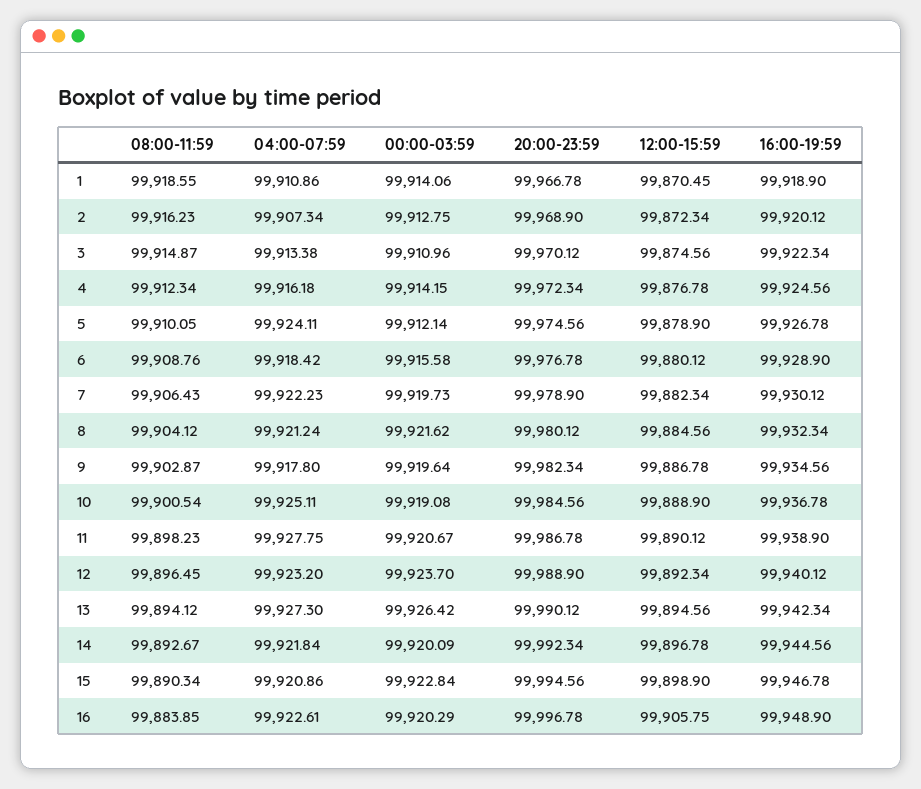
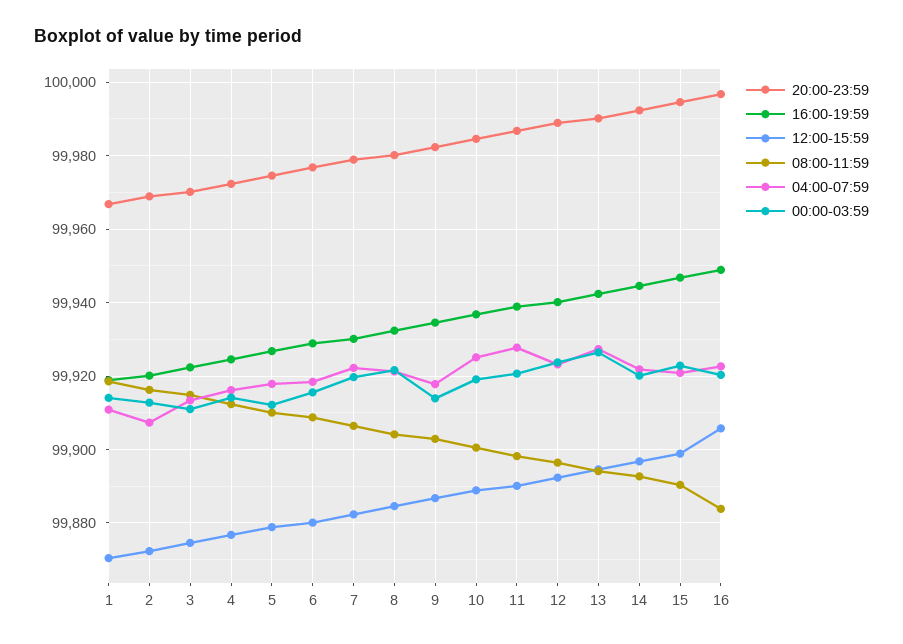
  {
    "08:00-11:59": {
      "1": 99918.55,
      "2": 99916.23,
      "3": 99914.87,
      "4": 99912.34,
      "5": 99910.05,
      "6": 99908.76,
      "7": 99906.43,
      "8": 99904.12,
      "9": 99902.87,
      "10": 99900.54,
      "11": 99898.23,
      "12": 99896.45,
      "13": 99894.12,
      "14": 99892.67,
      "15": 99890.34,
      "16": 99883.85
    },
    "04:00-07:59": {
      "1": 99910.86,
      "2": 99907.34,
      "3": 99913.38,
      "4": 99916.18,
-     "5": 99924.11,
+     "5": 99918,
      "6": 99918.42,
      "7": 99922.23,
      "8": 99921.24,
      "9": 99917.8,
      "10": 99925.11,
      "11": 99927.75,
      "12": 99923.2,
      "13": 99927.3,
      "14": 99921.84,
      "15": 99920.86,
      "16": 99922.61
    },
    "00:00-03:59": {
      "1": 99914.06,
      "2": 99912.75,
      "3": 99910.96,
      "4": 99914.15,
      "5": 99912.14,
      "6": 99915.58,
      "7": 99919.73,
      "8": 99921.62,
-     "9": 99919.64,
+     "9": 99914,
      "10": 99919.08,
      "11": 99920.67,
      "12": 99923.7,
      "13": 99926.42,
      "14": 99920.09,
      "15": 99922.84,
      "16": 99920.29
    },
    "20:00-23:59": {
      "1": 99966.78,
      "2": 99968.9,
      "3": 99970.12,
      "4": 99972.34,
      "5": 99974.56,
      "6": 99976.78,
      "7": 99978.9,
      "8": 99980.12,
      "9": 99982.34,
      "10": 99984.56,
      "11": 99986.78,
      "12": 99988.9,
      "13": 99990.12,
      "14": 99992.34,
      "15": 99994.56,
      "16": 99996.78
    },
    "12:00-15:59": {
      "1": 99870.45,
      "2": 99872.34,
      "3": 99874.56,
      "4": 99876.78,
      "5": 99878.9,
      "6": 99880.12,
      "7": 99882.34,
      "8": 99884.56,
      "9": 99886.78,
      "10": 99888.9,
      "11": 99890.12,
      "12": 99892.34,
      "13": 99894.56,
      "14": 99896.78,
      "15": 99898.9,
      "16": 99905.75
    },
    "16:00-19:59": {
      "1": 99918.9,
      "2": 99920.12,
      "3": 99922.34,
      "4": 99924.56,
      "5": 99926.78,
      "6": 99928.9,
      "7": 99930.12,
      "8": 99932.34,
      "9": 99934.56,
      "10": 99936.78,
      "11": 99938.9,
      "12": 99940.12,
      "13": 99942.34,
      "14": 99944.56,
      "15": 99946.78,
      "16": 99948.9
    }
  }

